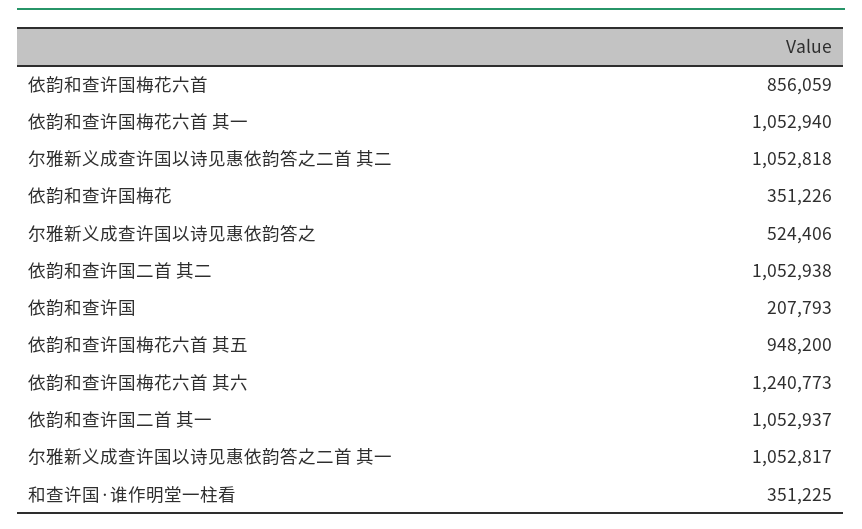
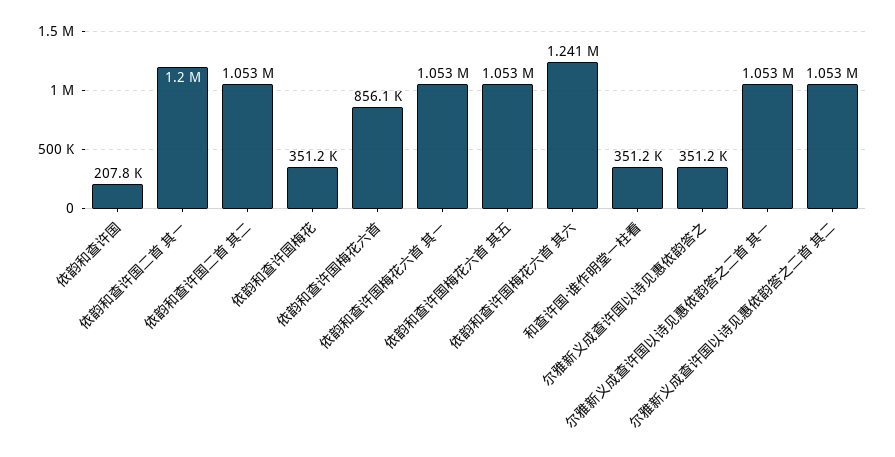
  {
    "依韵和查许国梅花六首": 856059,
    "依韵和查许国梅花六首 其一": 1052940,
    "尔雅新义成查许国以诗见惠依韵答之二首 其二": 1052818,
    "依韵和查许国梅花": 351226,
-   "尔雅新义成查许国以诗见惠依韵答之": 524406,
+   "尔雅新义成查许国以诗见惠依韵答之": 351200,
    "依韵和查许国二首 其二": 1052938,
    "依韵和查许国": 207793,
-   "依韵和查许国梅花六首 其五": 948200,
+   "依韵和查许国梅花六首 其五": 1053000,
    "依韵和查许国梅花六首 其六": 1240773,
-   "依韵和查许国二首 其一": 1052937,
+   "依韵和查许国二首 其一": 1200000,
    "尔雅新义成查许国以诗见惠依韵答之二首 其一": 1052817,
    "和查许国·谁作明堂一柱看": 351225
  }

